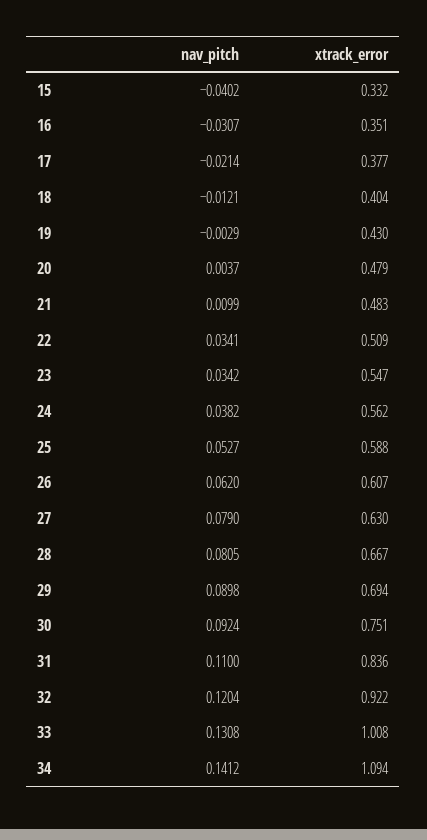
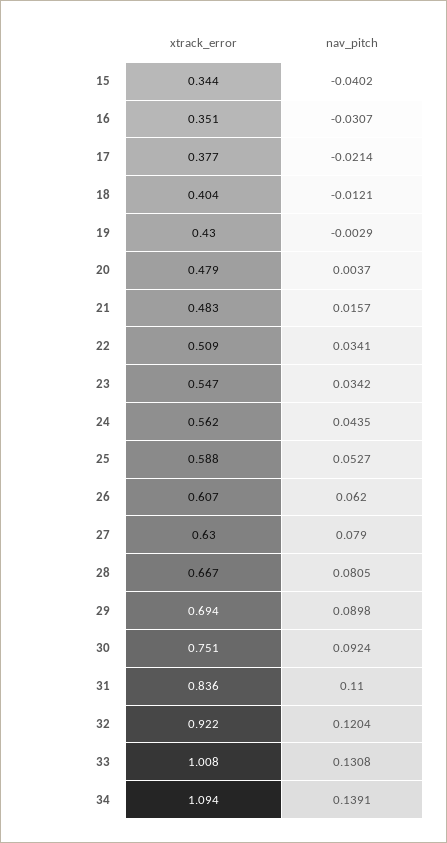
  {
    "nav_pitch": {
      "15": -0.0402,
      "16": -0.0307,
      "17": -0.0214,
      "18": -0.0121,
      "19": -0.0029,
      "20": 0.0037,
-     "21": 0.0099,
+     "21": 0.0157,
      "22": 0.0341,
      "23": 0.0342,
-     "24": 0.0382,
+     "24": 0.0435,
      "25": 0.0527,
      "26": 0.062,
      "27": 0.079,
      "28": 0.0805,
      "29": 0.0898,
      "30": 0.0924,
      "31": 0.11,
      "32": 0.1204,
      "33": 0.1308,
-     "34": 0.1412
+     "34": 0.1391
    },
    "xtrack_error": {
-     "15": 0.332,
+     "15": 0.344,
      "16": 0.351,
      "17": 0.377,
      "18": 0.404,
      "19": 0.43,
      "20": 0.479,
      "21": 0.483,
      "22": 0.509,
      "23": 0.547,
      "24": 0.562,
      "25": 0.588,
      "26": 0.607,
      "27": 0.63,
      "28": 0.667,
      "29": 0.694,
      "30": 0.751,
      "31": 0.836,
      "32": 0.922,
      "33": 1.008,
      "34": 1.094
    }
  }

